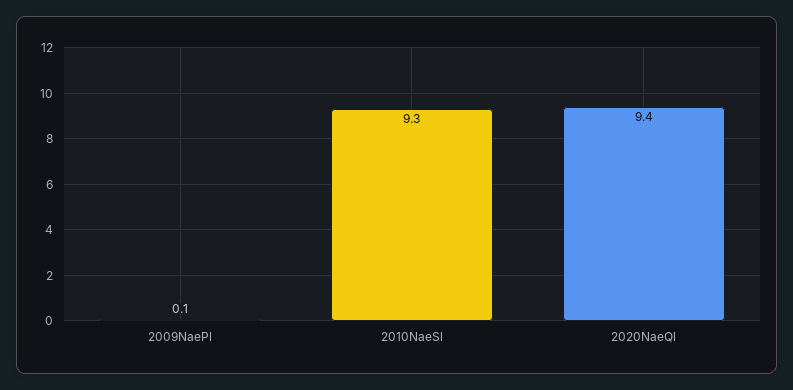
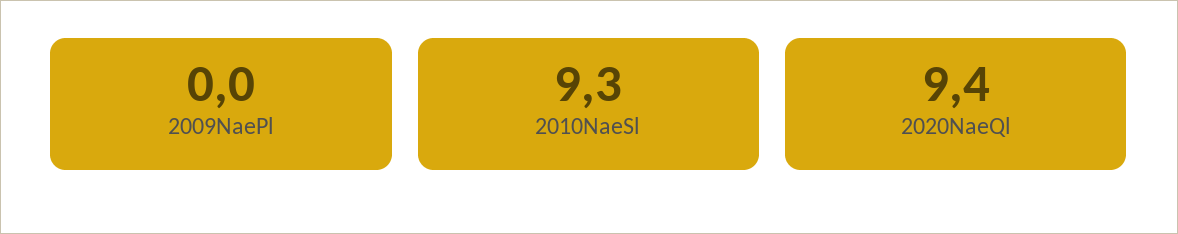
  {
-   "2009NaePl": 0.1,
+   "2009NaePl": 0,
    "2010NaeSl": 9.3,
    "2020NaeQl": 9.4
  }

